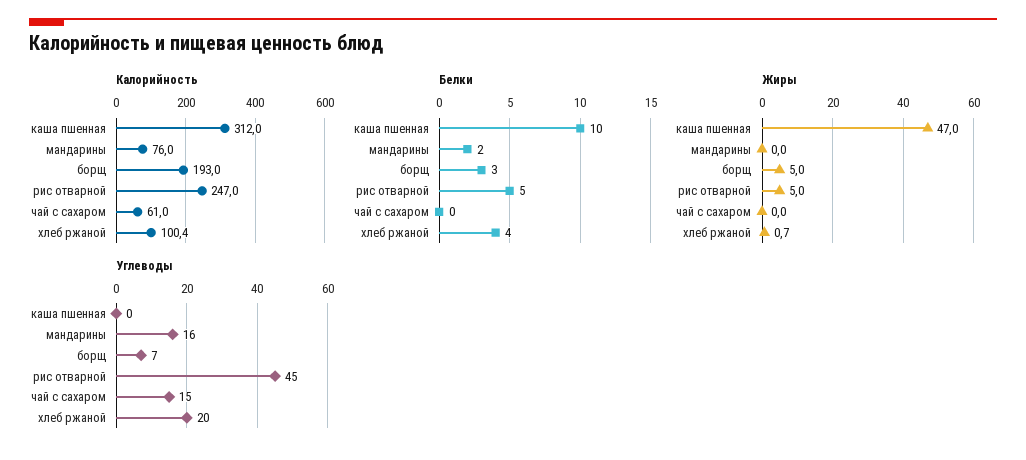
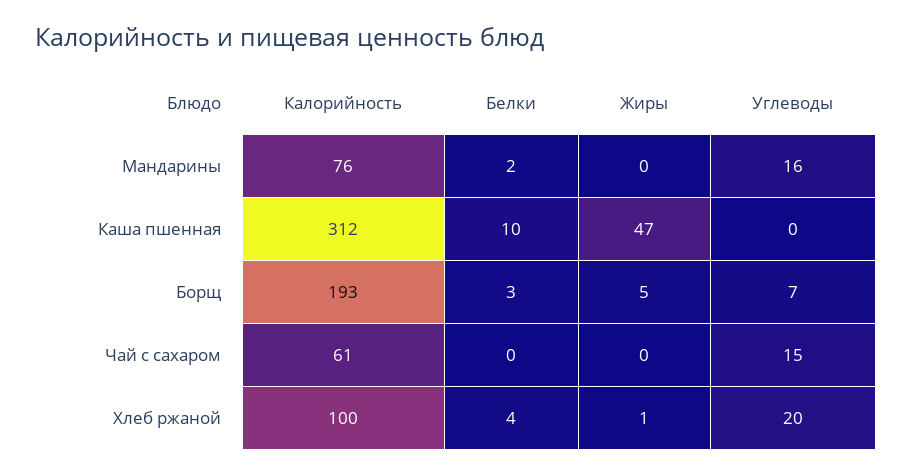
  {
    "Калорийность": {
      "каша пшенная": 312,
      "мандарины": 76,
      "борщ": 193,
-     "рис отварной": 247,
      "чай с сахаром": 61,
      "хлеб ржаной": 100.4
    },
    "Белки": {
      "каша пшенная": 10,
      "мандарины": 2,
      "борщ": 3,
-     "рис отварной": 5,
      "чай с сахаром": 0,
      "хлеб ржаной": 4
    },
    "Жиры": {
      "каша пшенная": 47,
      "мандарины": 0,
      "борщ": 5,
-     "рис отварной": 5,
      "чай с сахаром": 0,
      "хлеб ржаной": 0.7
    },
    "Углеводы": {
      "каша пшенная": 0,
      "мандарины": 16,
      "борщ": 7,
-     "рис отварной": 45,
      "чай с сахаром": 15,
      "хлеб ржаной": 20
    }
  }

